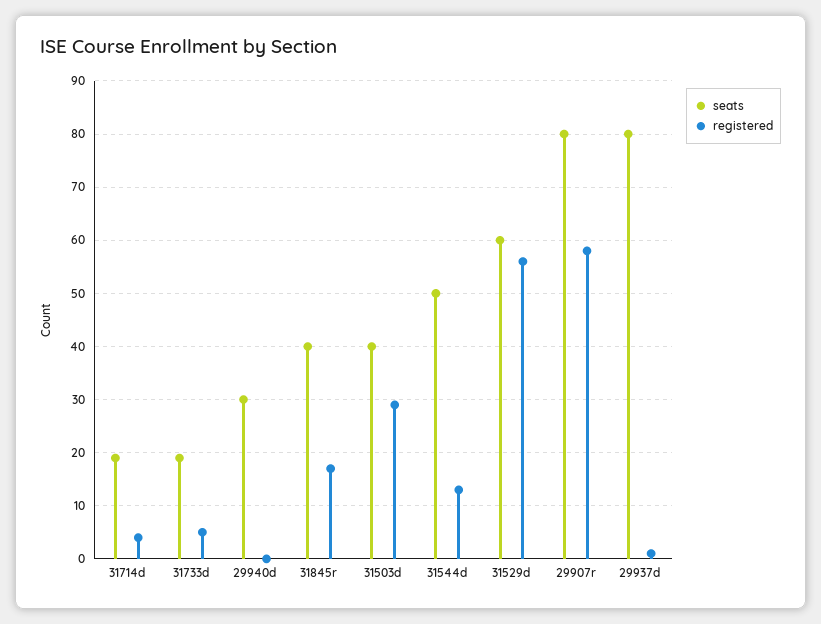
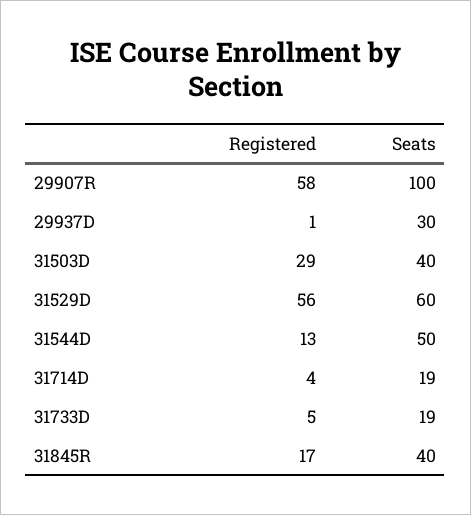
  {
    "seats": {
      "31714d": 19,
      "31733d": 19,
-     "29940d": 30,
      "31845r": 40,
      "31503d": 40,
      "31544d": 50,
      "31529d": 60,
-     "29907r": 80,
+     "29907r": 100,
-     "29937d": 80
+     "29937d": 30
    },
    "registered": {
      "31714d": 4,
      "31733d": 5,
-     "29940d": 0,
      "31845r": 17,
      "31503d": 29,
      "31544d": 13,
      "31529d": 56,
      "29907r": 58,
      "29937d": 1
    }
  }

